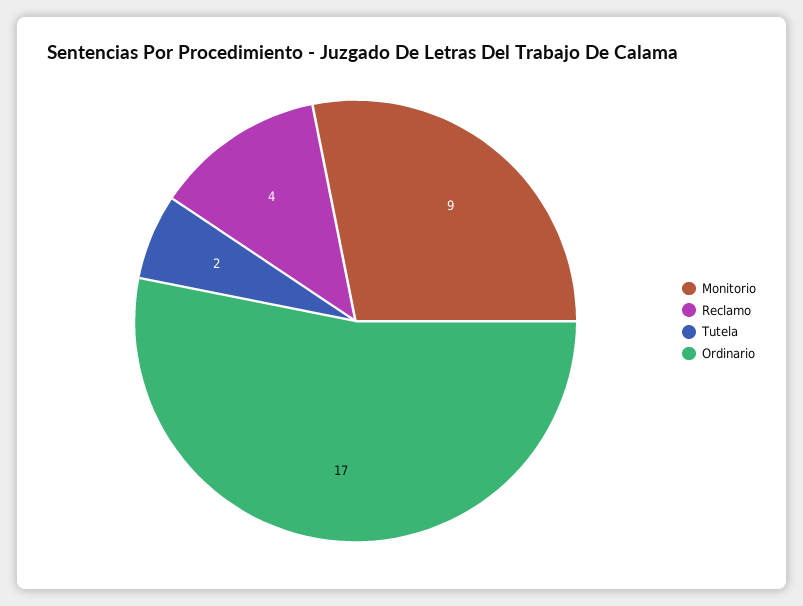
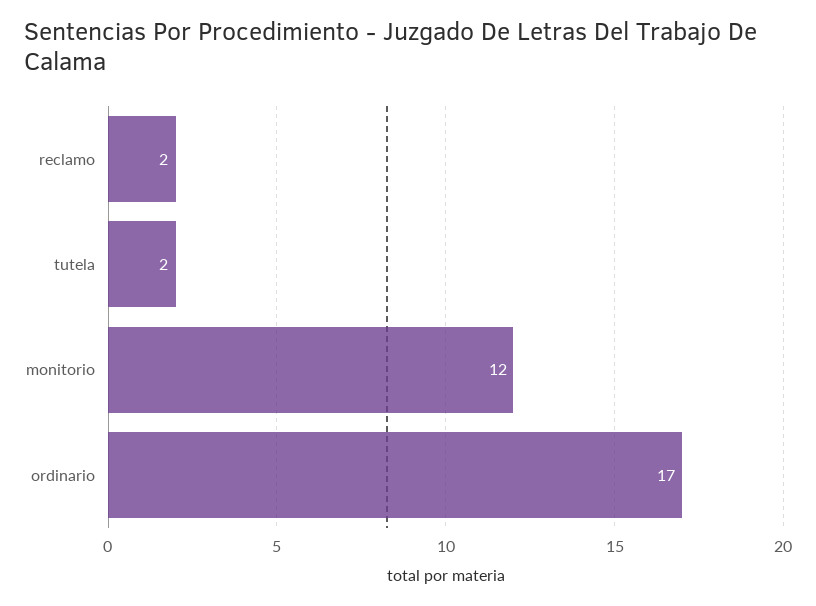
  {
-   "Monitorio": 9,
+   "Monitorio": 12,
-   "Reclamo": 4,
+   "Reclamo": 2,
    "Tutela": 2,
    "Ordinario": 17
  }

